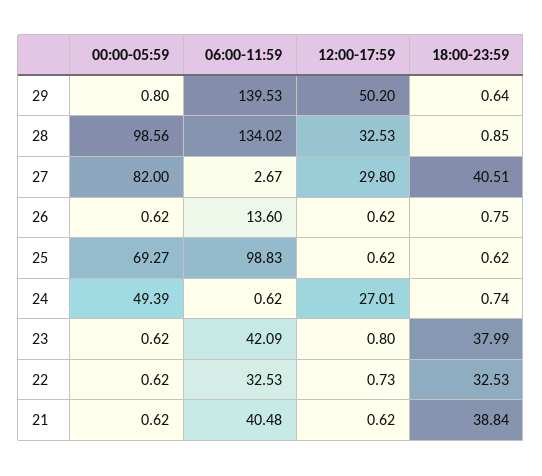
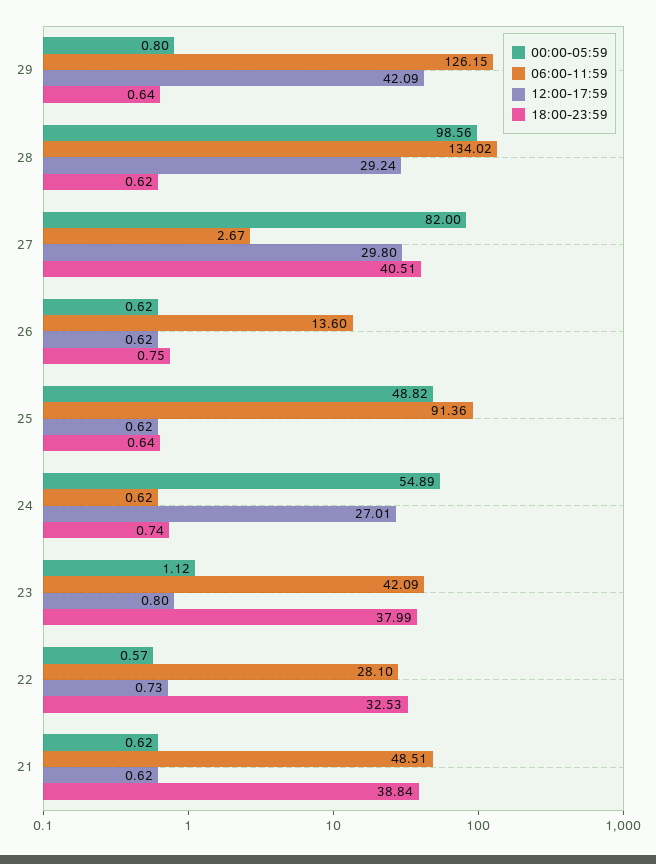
  {
    "00:00-05:59": {
      "29": 0.8,
      "28": 98.56,
      "27": 82,
      "26": 0.62,
-     "25": 69.27,
+     "25": 48.82,
-     "24": 49.39,
+     "24": 54.89,
-     "23": 0.62,
+     "23": 1.12,
-     "22": 0.62,
+     "22": 0.57,
      "21": 0.62
    },
    "06:00-11:59": {
-     "29": 139.53,
+     "29": 126.15,
      "28": 134.02,
      "27": 2.67,
      "26": 13.6,
-     "25": 98.83,
+     "25": 91.36,
      "24": 0.62,
      "23": 42.09,
-     "22": 32.53,
+     "22": 28.1,
-     "21": 40.48
+     "21": 48.51
    },
    "12:00-17:59": {
-     "29": 50.2,
+     "29": 42.09,
-     "28": 32.53,
+     "28": 29.24,
      "27": 29.8,
      "26": 0.62,
      "25": 0.62,
      "24": 27.01,
      "23": 0.8,
      "22": 0.73,
      "21": 0.62
    },
    "18:00-23:59": {
      "29": 0.64,
-     "28": 0.85,
+     "28": 0.62,
      "27": 40.51,
      "26": 0.75,
-     "25": 0.62,
+     "25": 0.64,
      "24": 0.74,
      "23": 37.99,
      "22": 32.53,
      "21": 38.84
    }
  }

